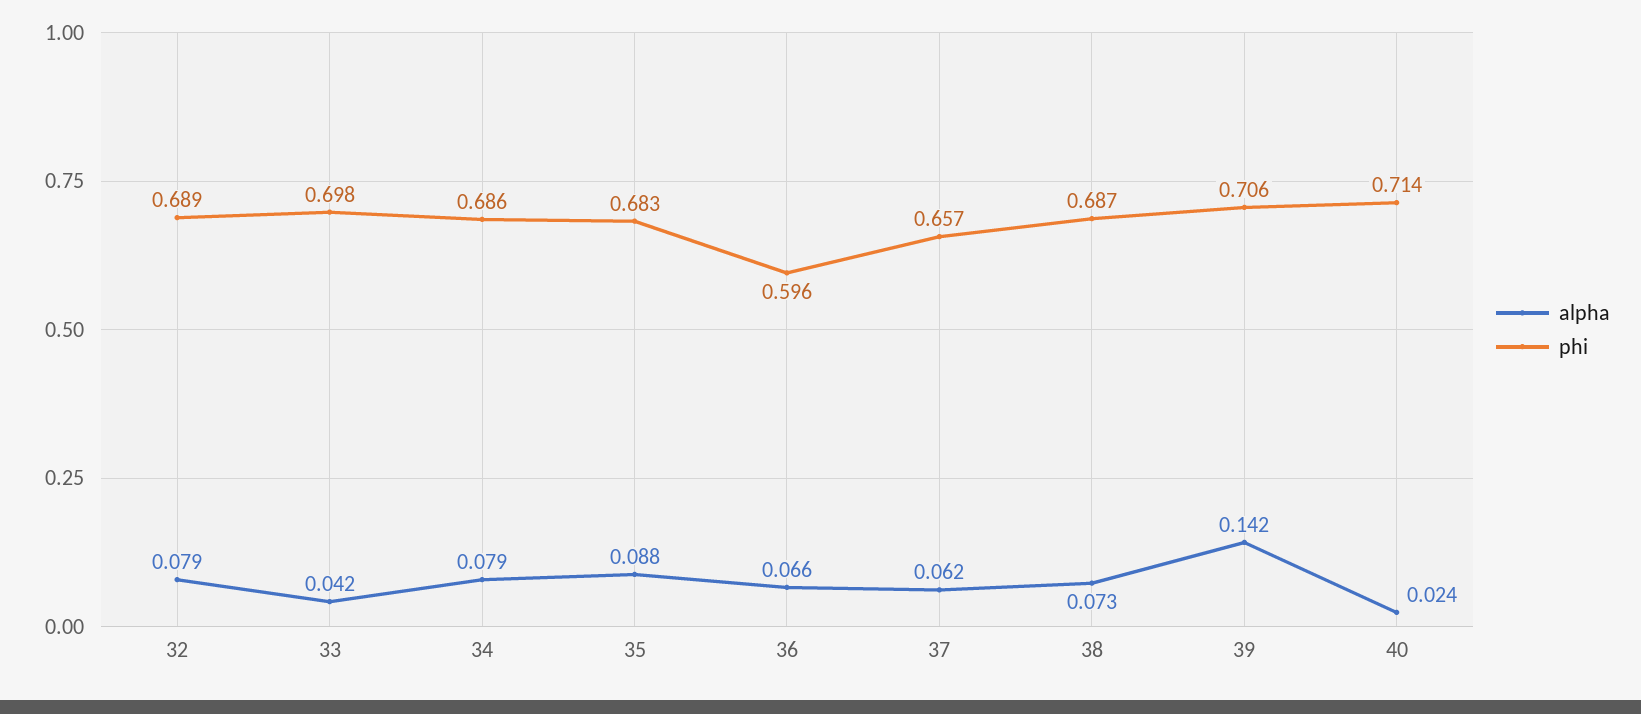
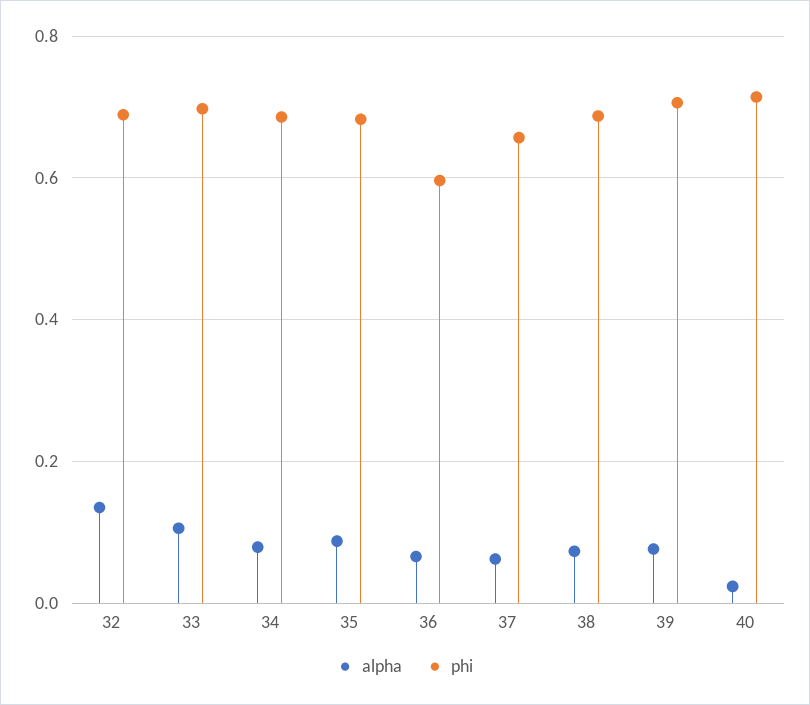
  {
    "alpha": {
-     "32": 0.079,
+     "32": 0.14,
-     "33": 0.042,
+     "33": 0.1,
      "34": 0.079,
      "35": 0.088,
      "36": 0.066,
      "37": 0.062,
      "38": 0.073,
-     "39": 0.142,
+     "39": 0.08,
      "40": 0.024
    },
    "phi": {
      "32": 0.689,
      "33": 0.698,
      "34": 0.686,
      "35": 0.683,
      "36": 0.596,
      "37": 0.657,
      "38": 0.687,
      "39": 0.706,
      "40": 0.714
    }
  }

